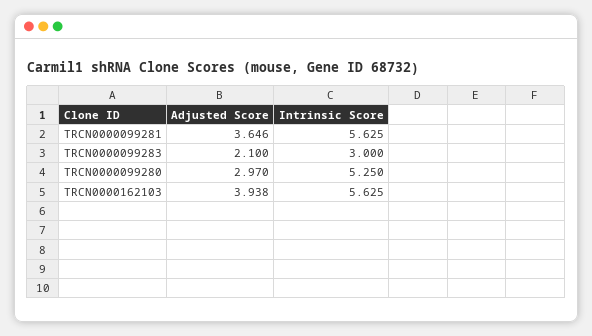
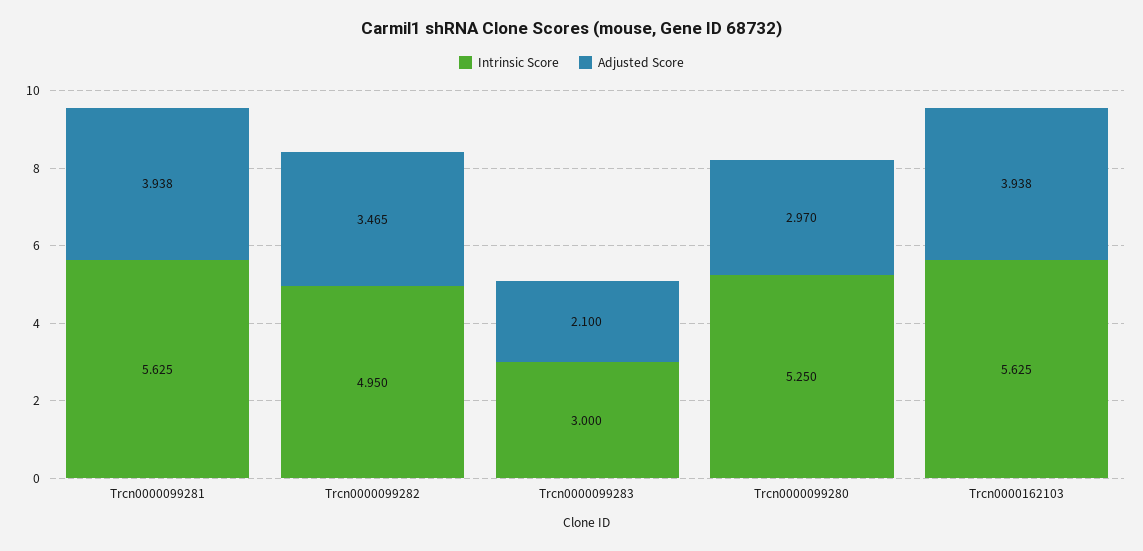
  {
    "Adjusted Score": {
-     "TRCN0000099281": 3.646,
+     "TRCN0000099281": 3.938,
      "TRCN0000099283": 2.1,
      "TRCN0000099280": 2.97,
-     "TRCN0000162103": 3.938
+     "TRCN0000162103": 3.938,
+     "Trcn0000099282": 3.465
    },
    "Intrinsic Score": {
      "TRCN0000099281": 5.625,
      "TRCN0000099283": 3,
      "TRCN0000099280": 5.25,
-     "TRCN0000162103": 5.625
+     "TRCN0000162103": 5.625,
+     "Trcn0000099282": 4.95
    }
  }

